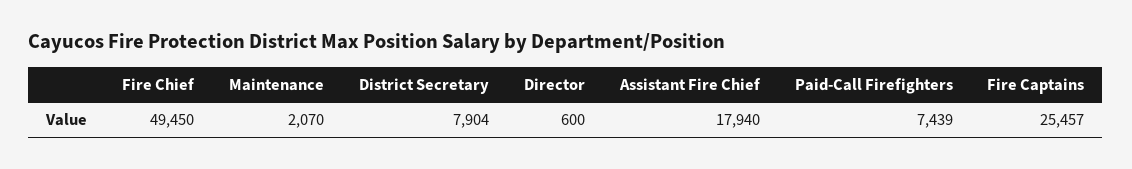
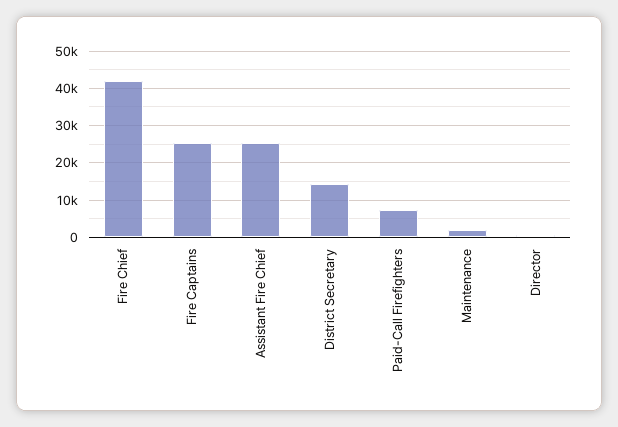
  {
-   "Fire Chief": 49450,
+   "Fire Chief": 42000,
    "Maintenance": 2070,
-   "District Secretary": 7904,
+   "District Secretary": 14000,
    "Director": 600,
-   "Assistant Fire Chief": 17940,
+   "Assistant Fire Chief": 26000,
    "Paid-Call Firefighters": 7439,
    "Fire Captains": 25457
  }

